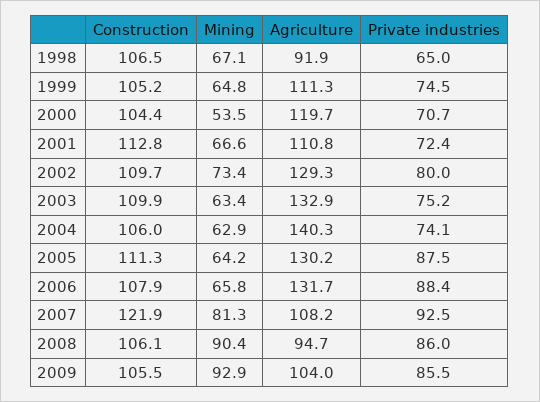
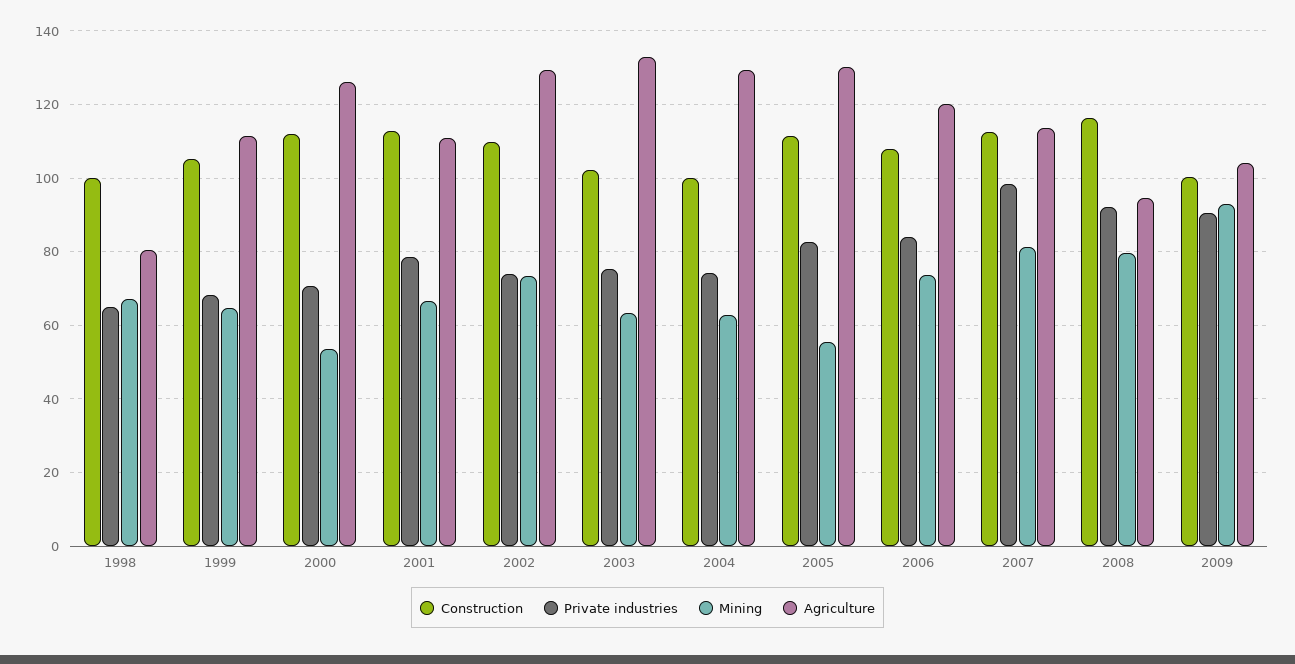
  {
    "Construction": {
-     "1998": 106.5,
+     "1998": 100,
      "1999": 105.2,
-     "2000": 104.4,
+     "2000": 112,
      "2001": 112.8,
      "2002": 109.7,
-     "2003": 109.9,
+     "2003": 102,
-     "2004": 106,
+     "2004": 100,
      "2005": 111.3,
      "2006": 107.9,
-     "2007": 121.9,
+     "2007": 112,
-     "2008": 106.1,
+     "2008": 116,
-     "2009": 105.5
+     "2009": 100
    },
    "Mining": {
      "1998": 67.1,
      "1999": 64.8,
      "2000": 53.5,
      "2001": 66.6,
      "2002": 73.4,
      "2003": 63.4,
      "2004": 62.9,
-     "2005": 64.2,
+     "2005": 56,
-     "2006": 65.8,
+     "2006": 74,
      "2007": 81.3,
-     "2008": 90.4,
+     "2008": 80,
      "2009": 92.9
    },
    "Agriculture": {
-     "1998": 91.9,
+     "1998": 80,
      "1999": 111.3,
-     "2000": 119.7,
+     "2000": 126,
      "2001": 110.8,
      "2002": 129.3,
      "2003": 132.9,
-     "2004": 140.3,
+     "2004": 130,
      "2005": 130.2,
-     "2006": 131.7,
+     "2006": 120,
-     "2007": 108.2,
+     "2007": 114,
      "2008": 94.7,
      "2009": 104
    },
    "Private industries": {
      "1998": 65,
-     "1999": 74.5,
+     "1999": 68,
      "2000": 70.7,
-     "2001": 72.4,
+     "2001": 78,
-     "2002": 80,
+     "2002": 74,
      "2003": 75.2,
      "2004": 74.1,
-     "2005": 87.5,
+     "2005": 82,
-     "2006": 88.4,
+     "2006": 84,
-     "2007": 92.5,
+     "2007": 98,
-     "2008": 86,
+     "2008": 92,
-     "2009": 85.5
+     "2009": 90
    }
  }

